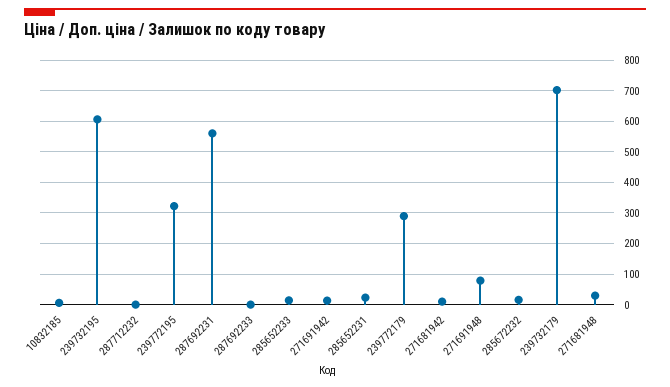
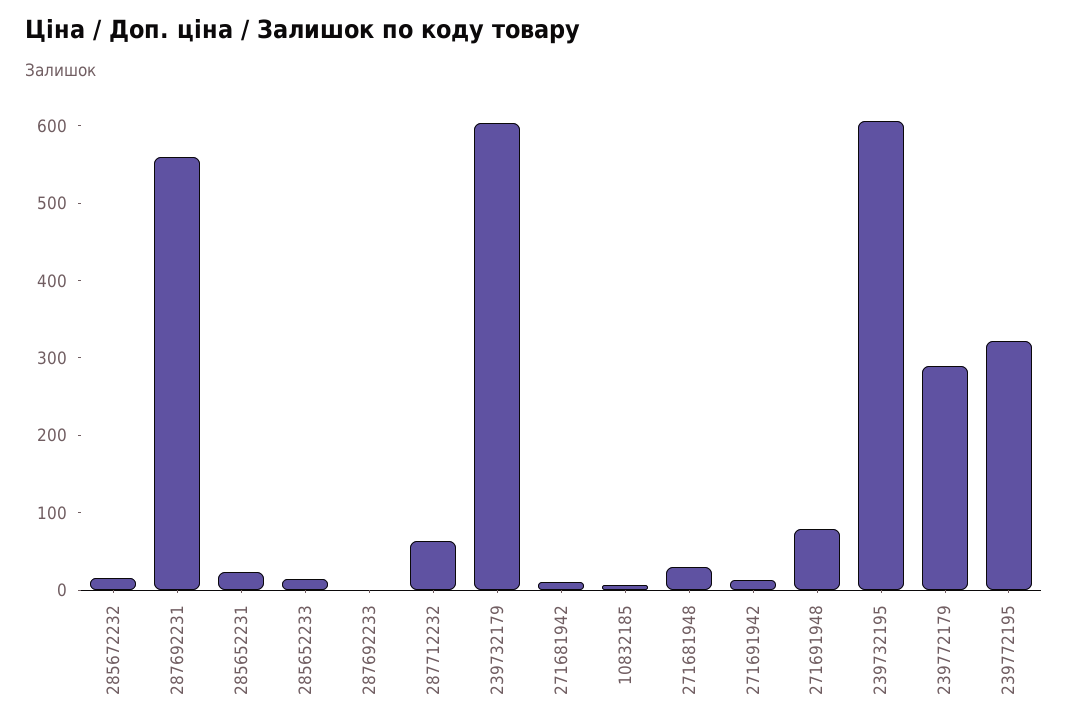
  {
    "10832185": 0,
    "239732195": 600,
-   "287712232": 0,
+   "287712232": 60,
    "239772195": 320,
    "287692231": 560,
    "287692233": 0,
    "285652233": 20,
    "271691942": 20,
    "285652231": 20,
    "239772179": 300,
    "271681942": 20,
    "271691948": 80,
    "285672232": 20,
-   "239732179": 700,
+   "239732179": 600,
    "271681948": 40
  }

